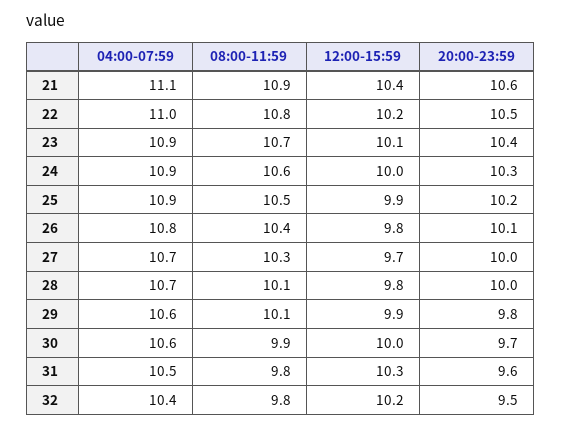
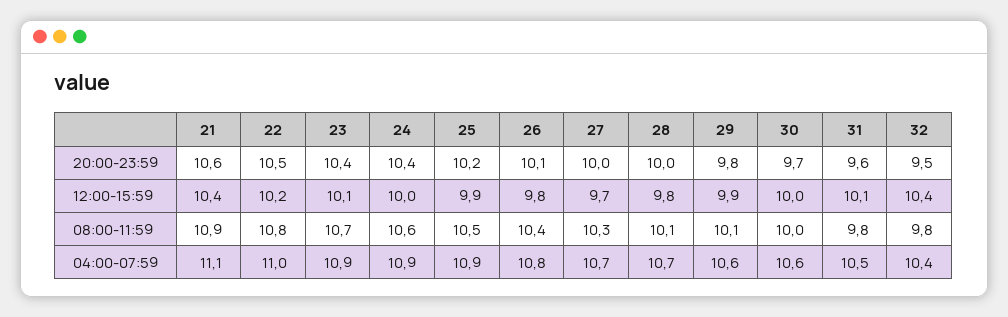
  {
    "04:00-07:59": {
      "21": 11.1,
      "22": 11,
      "23": 10.9,
      "24": 10.9,
      "25": 10.9,
      "26": 10.8,
      "27": 10.7,
      "28": 10.7,
      "29": 10.6,
      "30": 10.6,
      "31": 10.5,
      "32": 10.4
    },
    "08:00-11:59": {
      "21": 10.9,
      "22": 10.8,
      "23": 10.7,
      "24": 10.6,
      "25": 10.5,
      "26": 10.4,
      "27": 10.3,
      "28": 10.1,
      "29": 10.1,
-     "30": 9.9,
+     "30": 10,
      "31": 9.8,
      "32": 9.8
    },
    "12:00-15:59": {
      "21": 10.4,
      "22": 10.2,
      "23": 10.1,
      "24": 10,
      "25": 9.9,
      "26": 9.8,
      "27": 9.7,
      "28": 9.8,
      "29": 9.9,
      "30": 10,
-     "31": 10.3,
+     "31": 10.1,
-     "32": 10.2
+     "32": 10.4
    },
    "20:00-23:59": {
      "21": 10.6,
      "22": 10.5,
      "23": 10.4,
-     "24": 10.3,
+     "24": 10.4,
      "25": 10.2,
      "26": 10.1,
      "27": 10,
      "28": 10,
      "29": 9.8,
      "30": 9.7,
      "31": 9.6,
      "32": 9.5
    }
  }

